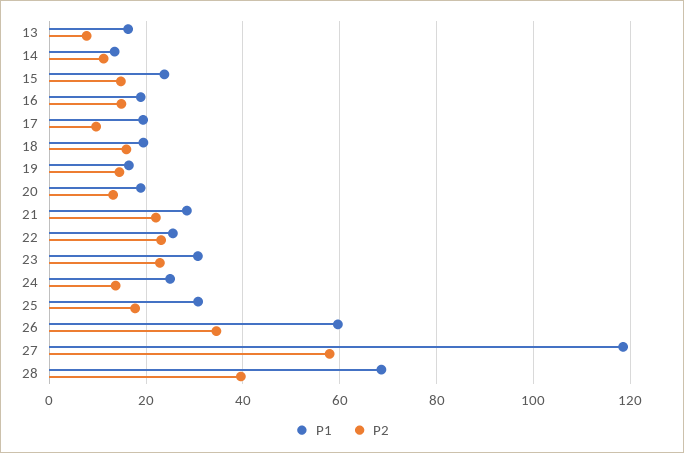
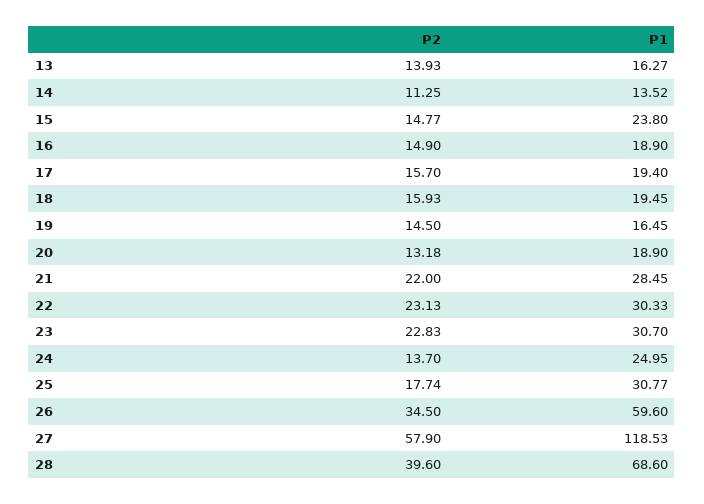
  {
    "P1": {
      "13": 16.27,
      "14": 13.52,
      "15": 23.8,
      "16": 18.9,
      "17": 19.4,
      "18": 19.45,
      "19": 16.45,
      "20": 18.9,
      "21": 28.45,
-     "22": 26,
+     "22": 30.33,
      "23": 30.7,
      "24": 24.95,
      "25": 30.77,
      "26": 59.6,
      "27": 118.53,
      "28": 68.6
    },
    "P2": {
-     "13": 8,
+     "13": 13.93,
      "14": 11.25,
      "15": 14.77,
      "16": 14.9,
-     "17": 10,
+     "17": 15.7,
      "18": 15.93,
      "19": 14.5,
      "20": 13.18,
      "21": 22,
      "22": 23.13,
      "23": 22.83,
      "24": 13.7,
      "25": 17.74,
      "26": 34.5,
      "27": 57.9,
      "28": 39.6
    }
  }

